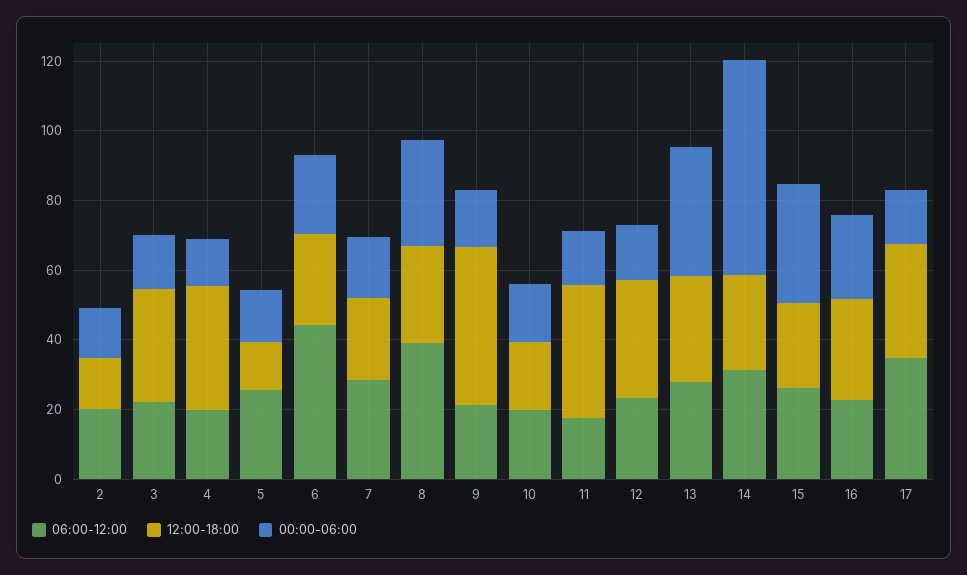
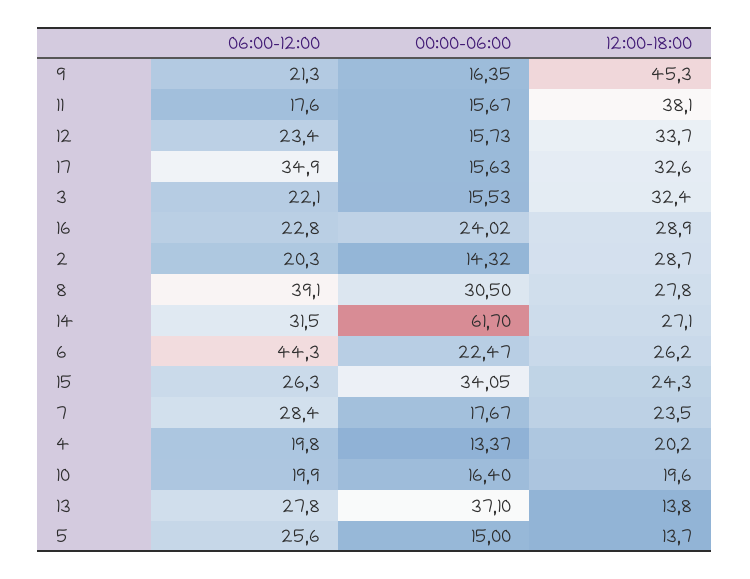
  {
    "06:00-12:00": {
      "2": 20.3,
      "3": 22.1,
      "4": 19.8,
      "5": 25.6,
      "6": 44.3,
      "7": 28.4,
      "8": 39.1,
      "9": 21.3,
      "10": 19.9,
      "11": 17.6,
      "12": 23.4,
      "13": 27.8,
      "14": 31.5,
      "15": 26.3,
      "16": 22.8,
      "17": 34.9
    },
    "12:00-18:00": {
-     "2": 15,
+     "2": 28.7,
      "3": 32.4,
-     "4": 35,
+     "4": 20.2,
      "5": 13.7,
      "6": 26.2,
      "7": 23.5,
      "8": 27.8,
      "9": 45.3,
      "10": 19.6,
      "11": 38.1,
      "12": 33.7,
-     "13": 30,
+     "13": 13.8,
      "14": 27.1,
      "15": 24.3,
      "16": 28.9,
      "17": 32.6
    },
    "00:00-06:00": {
      "2": 14.32,
      "3": 15.53,
      "4": 13.37,
      "5": 15,
      "6": 22.47,
      "7": 17.67,
      "8": 30.5,
      "9": 16.35,
      "10": 16.4,
      "11": 15.67,
      "12": 15.73,
      "13": 37.1,
      "14": 61.7,
      "15": 34.05,
      "16": 24.02,
      "17": 15.63
    }
  }

